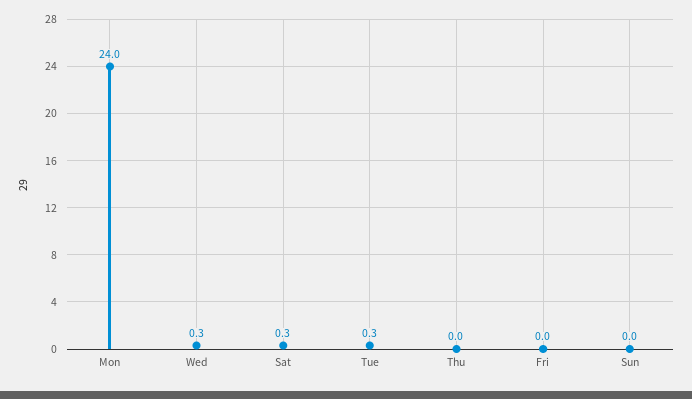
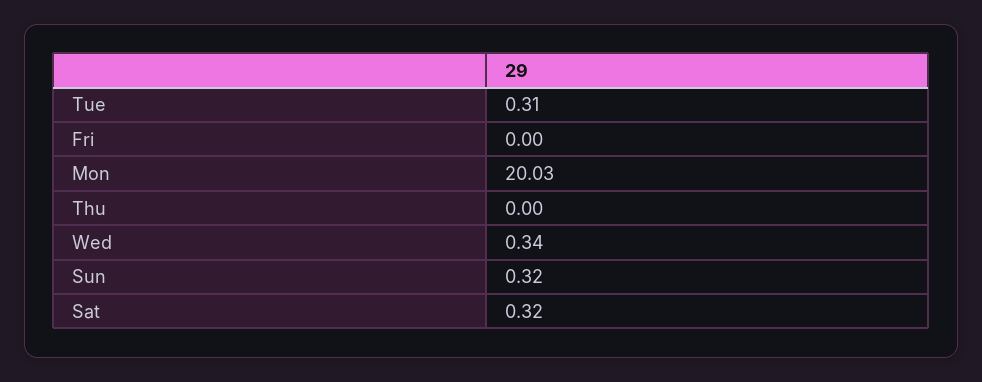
  {
-   "Mon": 24,
+   "Mon": 20.03,
    "Wed": 0.34,
    "Sat": 0.32,
    "Tue": 0.31,
    "Thu": 0,
    "Fri": 0,
-   "Sun": 0
+   "Sun": 0.32
  }

